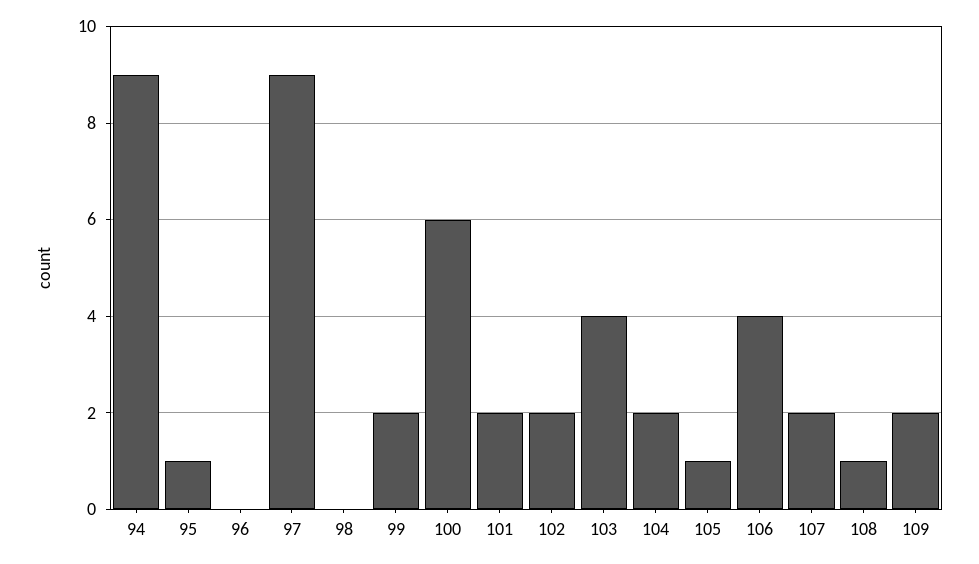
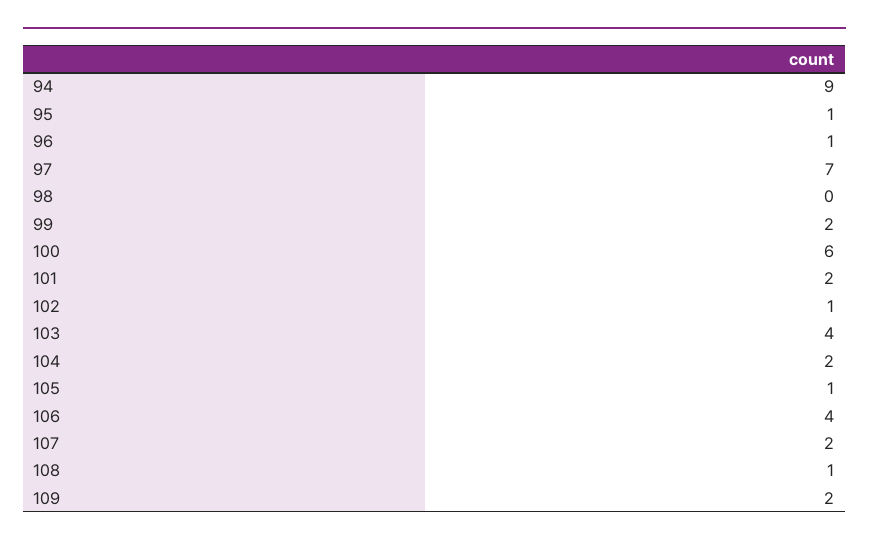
  {
    "94": 9,
    "95": 1,
-   "96": 0,
+   "96": 1,
-   "97": 9,
+   "97": 7,
    "98": 0,
    "99": 2,
    "100": 6,
    "101": 2,
-   "102": 2,
+   "102": 1,
    "103": 4,
    "104": 2,
    "105": 1,
    "106": 4,
    "107": 2,
    "108": 1,
    "109": 2
  }

